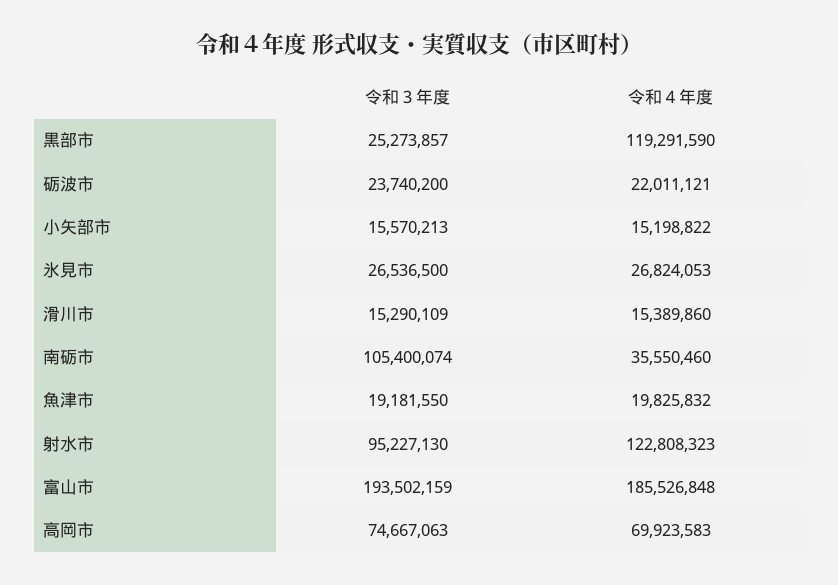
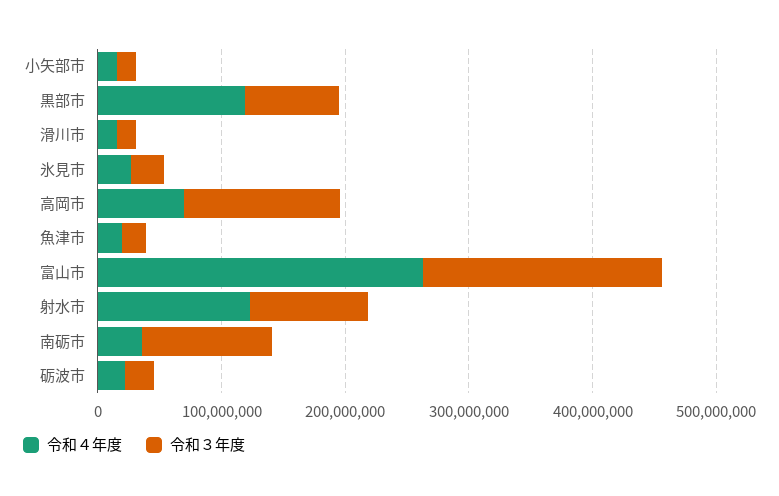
  {
    "令和３年度": {
-     "黒部市": 25273857,
+     "黒部市": 80000000,
      "砺波市": 23740200,
      "小矢部市": 15570213,
      "氷見市": 26536500,
      "滑川市": 15290109,
      "南砺市": 105400074,
      "魚津市": 19181550,
      "射水市": 95227130,
      "富山市": 193502159,
-     "高岡市": 74667063
+     "高岡市": 120000000
    },
    "令和４年度": {
      "黒部市": 119291590,
      "砺波市": 22011121,
      "小矢部市": 15198822,
      "氷見市": 26824053,
      "滑川市": 15389860,
      "南砺市": 35550460,
      "魚津市": 19825832,
      "射水市": 122808323,
-     "富山市": 185526848,
+     "富山市": 260000000,
      "高岡市": 69923583
    }
  }

